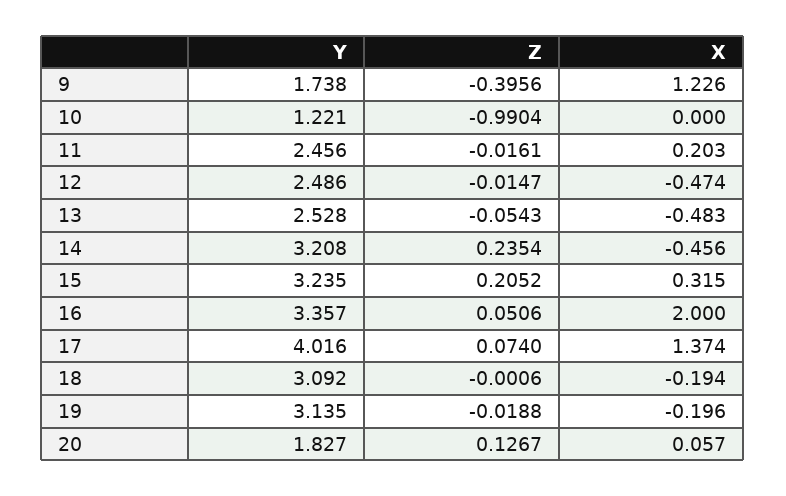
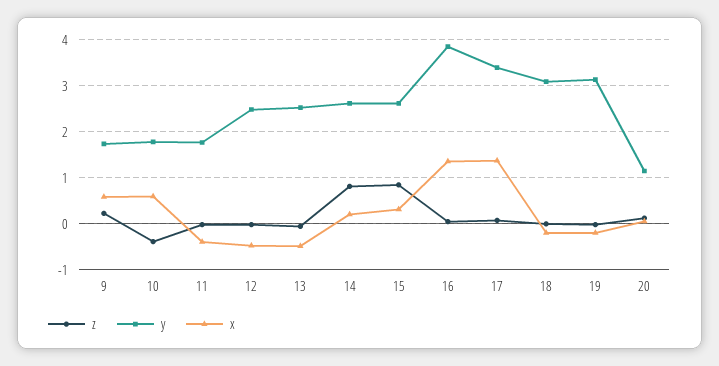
  {
    "Y": {
      "9": 1.738,
-     "10": 1.221,
+     "10": 1.8,
-     "11": 2.456,
+     "11": 1.8,
      "12": 2.486,
      "13": 2.528,
-     "14": 3.208,
+     "14": 2.6,
-     "15": 3.235,
+     "15": 2.6,
-     "16": 3.357,
+     "16": 3.8,
-     "17": 4.016,
+     "17": 3.4,
      "18": 3.092,
      "19": 3.135,
-     "20": 1.827
+     "20": 1.2
    },
    "Z": {
-     "9": -0.3956,
+     "9": 0.2,
-     "10": -0.9904,
+     "10": -0.4,
      "11": -0.0161,
      "12": -0.0147,
      "13": -0.0543,
-     "14": 0.2354,
+     "14": 0.8,
-     "15": 0.2052,
+     "15": 0.8,
      "16": 0.0506,
      "17": 0.074,
      "18": -0.0006,
      "19": -0.0188,
      "20": 0.1267
    },
    "X": {
-     "9": 1.226,
+     "9": 0.6,
-     "10": 0,
+     "10": 0.6,
-     "11": 0.203,
+     "11": -0.4,
      "12": -0.474,
      "13": -0.483,
-     "14": -0.456,
+     "14": 0.2,
      "15": 0.315,
-     "16": 2,
+     "16": 1.4,
      "17": 1.374,
      "18": -0.194,
      "19": -0.196,
      "20": 0.057
    }
  }

